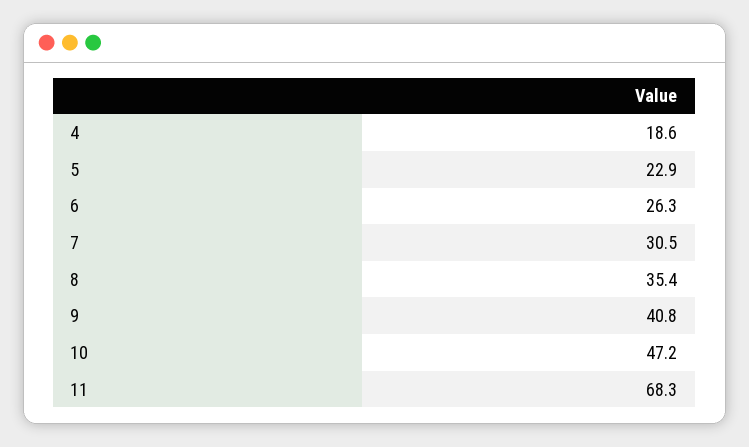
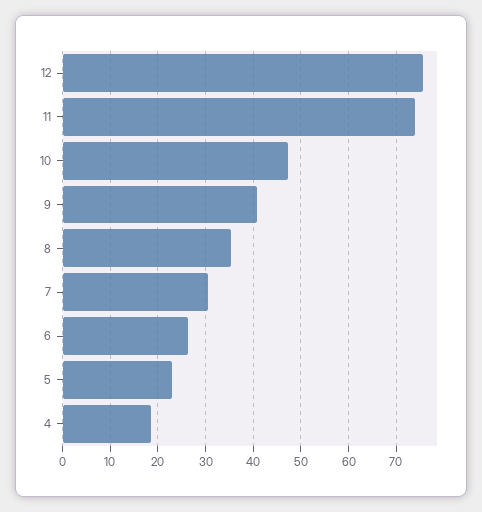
  {
    "4": 18.6,
    "5": 22.9,
    "6": 26.3,
    "7": 30.5,
    "8": 35.4,
    "9": 40.8,
    "10": 47.2,
-   "11": 68.3
+   "11": 74,
+   "12": 76
  }

